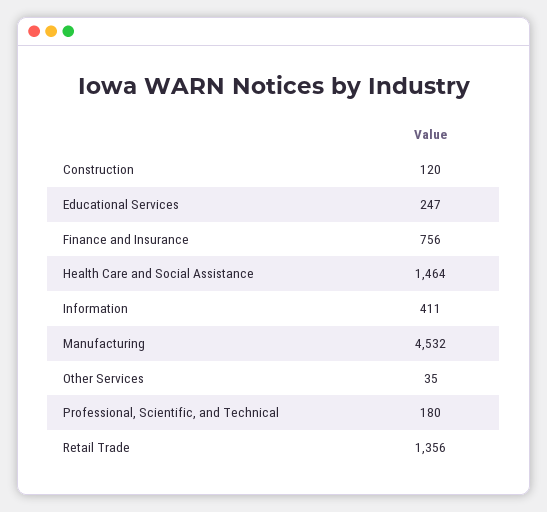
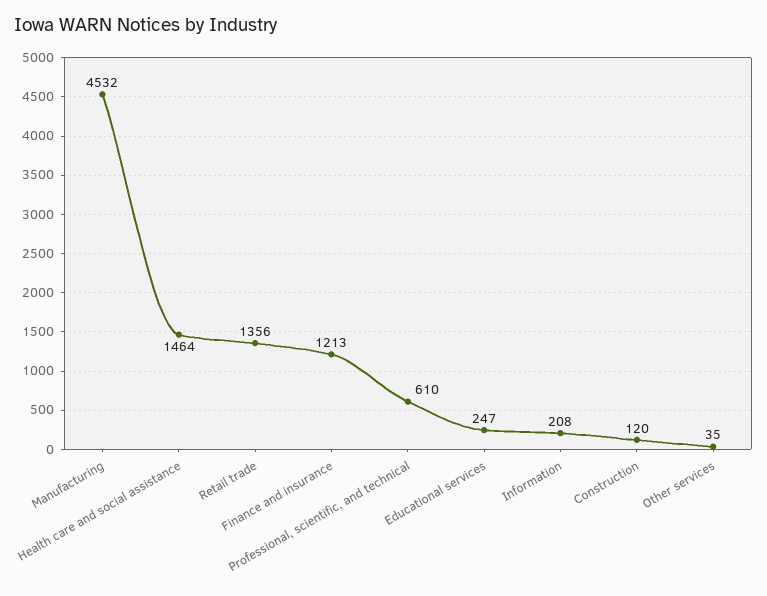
  {
    "Construction": 120,
    "Educational Services": 247,
-   "Finance and Insurance": 756,
+   "Finance and Insurance": 1213,
    "Health Care and Social Assistance": 1464,
-   "Information": 411,
+   "Information": 208,
    "Manufacturing": 4532,
    "Other Services": 35,
-   "Professional, Scientific, and Technical": 180,
+   "Professional, Scientific, and Technical": 610,
    "Retail Trade": 1356
  }

